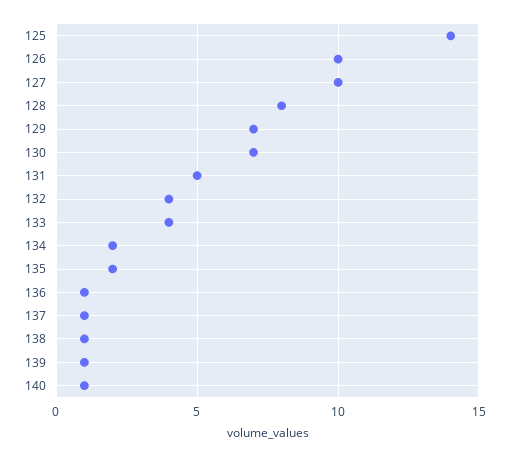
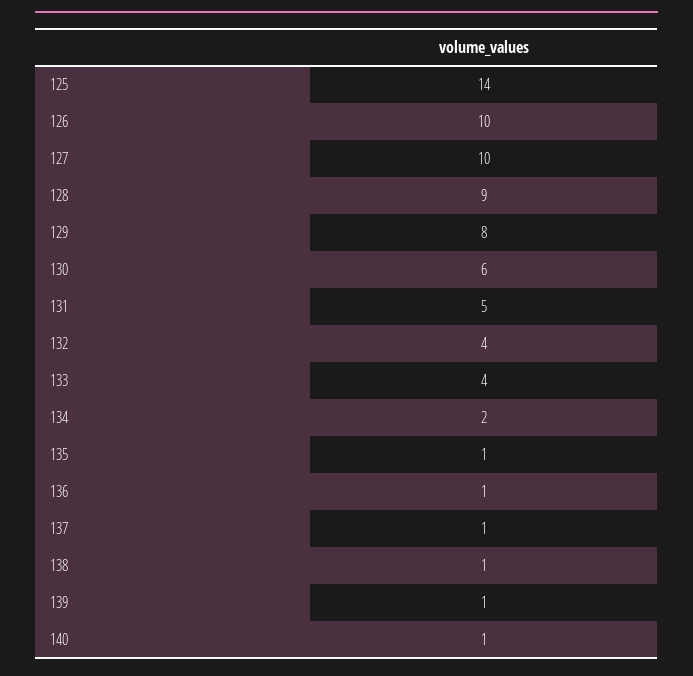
  {
    "125": 14,
    "126": 10,
    "127": 10,
-   "128": 8,
+   "128": 9,
-   "129": 7,
+   "129": 8,
-   "130": 7,
+   "130": 6,
    "131": 5,
    "132": 4,
    "133": 4,
    "134": 2,
-   "135": 2,
+   "135": 1,
    "136": 1,
    "137": 1,
    "138": 1,
    "139": 1,
    "140": 1
  }

